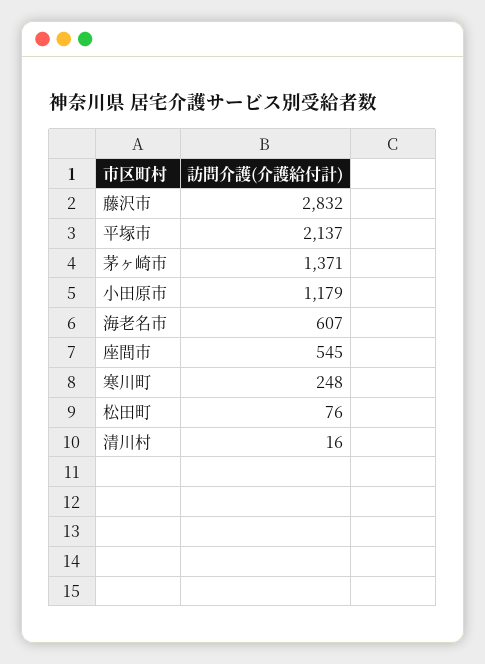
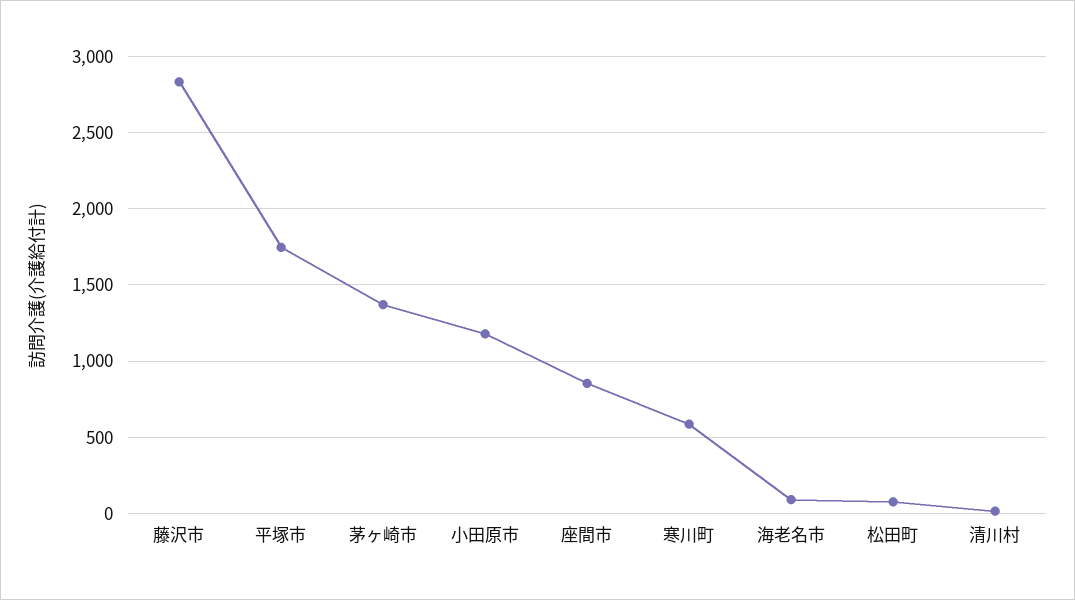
  {
    "藤沢市": 2832,
-   "平塚市": 2137,
+   "平塚市": 1750,
    "茅ヶ崎市": 1371,
    "小田原市": 1179,
-   "海老名市": 607,
+   "海老名市": 100,
-   "座間市": 545,
+   "座間市": 850,
-   "寒川町": 248,
+   "寒川町": 600,
    "松田町": 76,
    "清川村": 16
  }

